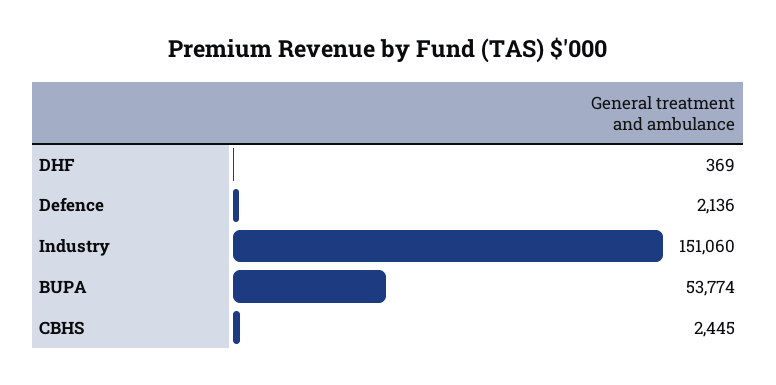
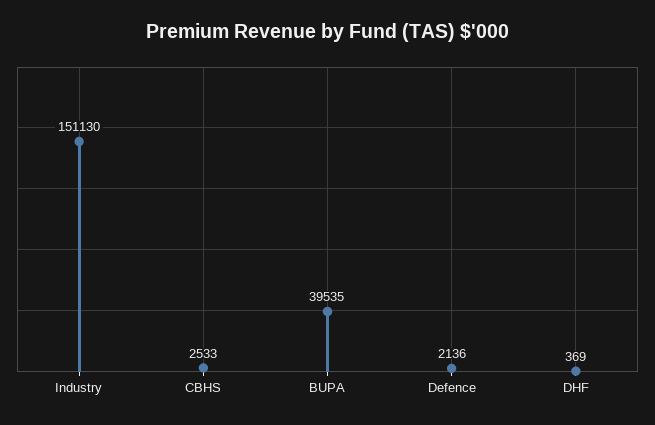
  {
    "DHF": 369,
    "Defence": 2136,
-   "Industry": 151060,
+   "Industry": 151130,
-   "BUPA": 53774,
+   "BUPA": 39535,
-   "CBHS": 2445
+   "CBHS": 2533
  }

